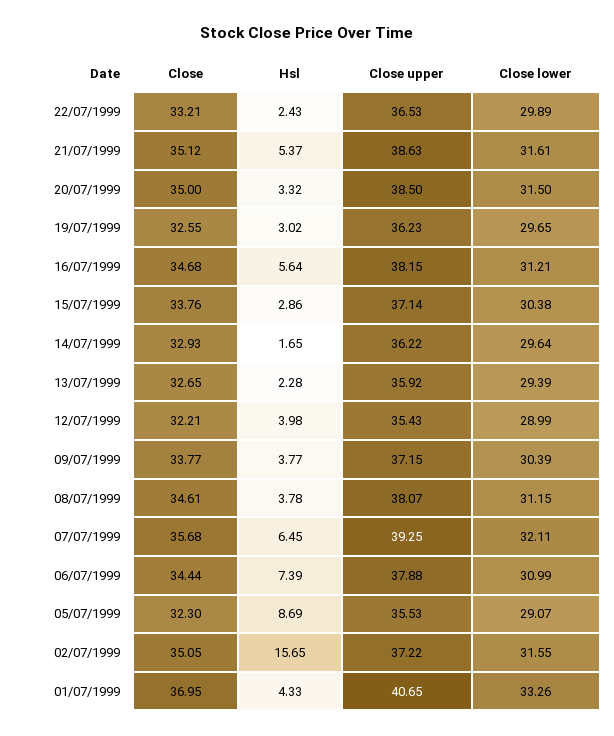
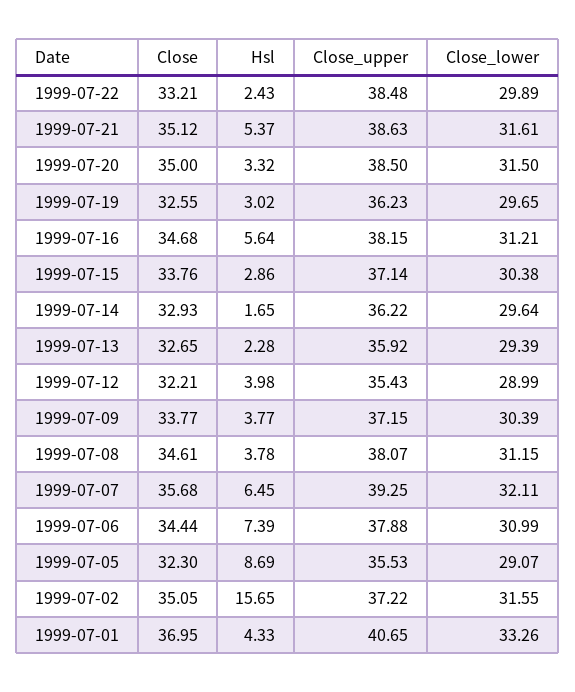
  {
    "Close": {
      "22/07/1999": 33.21,
      "21/07/1999": 35.12,
      "20/07/1999": 35,
      "19/07/1999": 32.55,
      "16/07/1999": 34.68,
      "15/07/1999": 33.76,
      "14/07/1999": 32.93,
      "13/07/1999": 32.65,
      "12/07/1999": 32.21,
      "09/07/1999": 33.77,
      "08/07/1999": 34.61,
      "07/07/1999": 35.68,
      "06/07/1999": 34.44,
      "05/07/1999": 32.3,
      "02/07/1999": 35.05,
      "01/07/1999": 36.95
    },
    "Hsl": {
      "22/07/1999": 2.43,
      "21/07/1999": 5.37,
      "20/07/1999": 3.32,
      "19/07/1999": 3.02,
      "16/07/1999": 5.64,
      "15/07/1999": 2.86,
      "14/07/1999": 1.65,
      "13/07/1999": 2.28,
      "12/07/1999": 3.98,
      "09/07/1999": 3.77,
      "08/07/1999": 3.78,
      "07/07/1999": 6.45,
      "06/07/1999": 7.39,
      "05/07/1999": 8.69,
      "02/07/1999": 15.65,
      "01/07/1999": 4.33
    },
    "Close upper": {
-     "22/07/1999": 36.53,
+     "22/07/1999": 38.48,
      "21/07/1999": 38.63,
      "20/07/1999": 38.5,
      "19/07/1999": 36.23,
      "16/07/1999": 38.15,
      "15/07/1999": 37.14,
      "14/07/1999": 36.22,
      "13/07/1999": 35.92,
      "12/07/1999": 35.43,
      "09/07/1999": 37.15,
      "08/07/1999": 38.07,
      "07/07/1999": 39.25,
      "06/07/1999": 37.88,
      "05/07/1999": 35.53,
      "02/07/1999": 37.22,
      "01/07/1999": 40.65
    },
    "Close lower": {
      "22/07/1999": 29.89,
      "21/07/1999": 31.61,
      "20/07/1999": 31.5,
      "19/07/1999": 29.65,
      "16/07/1999": 31.21,
      "15/07/1999": 30.38,
      "14/07/1999": 29.64,
      "13/07/1999": 29.39,
      "12/07/1999": 28.99,
      "09/07/1999": 30.39,
      "08/07/1999": 31.15,
      "07/07/1999": 32.11,
      "06/07/1999": 30.99,
      "05/07/1999": 29.07,
      "02/07/1999": 31.55,
      "01/07/1999": 33.26
    }
  }

